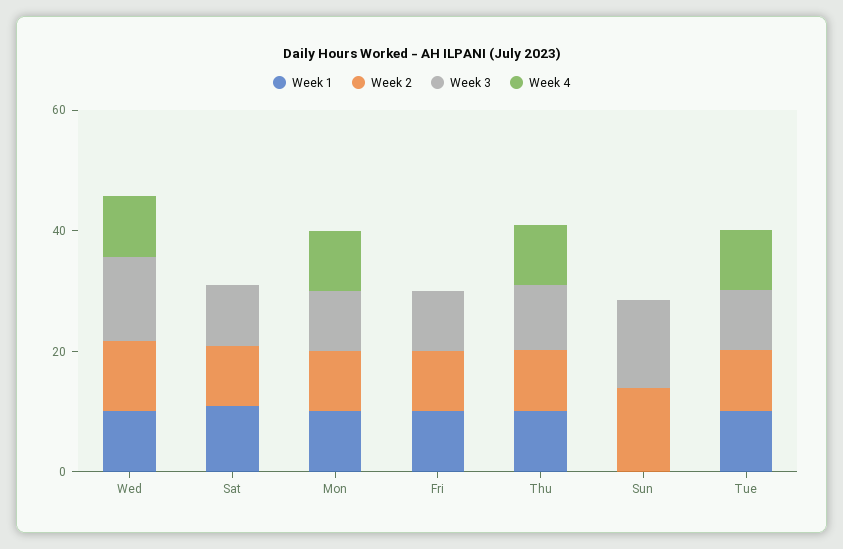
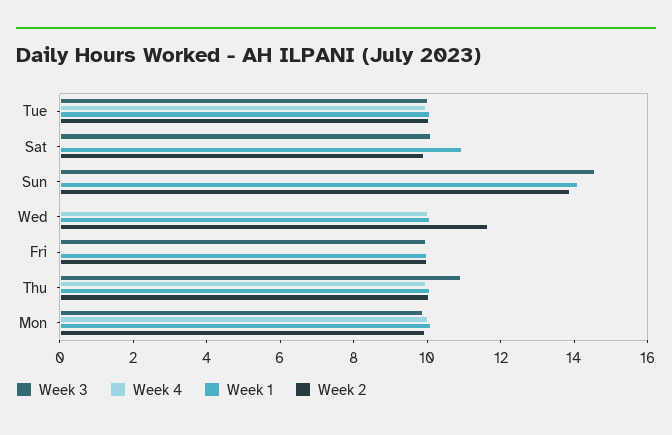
  {
    "Week 1": {
      "Wed": 10,
      "Sat": 11,
      "Mon": 10,
      "Fri": 10,
      "Thu": 10,
-     "Sun": 0,
+     "Sun": 14,
      "Tue": 10
    },
    "Week 2": {
      "Wed": 11.5,
      "Sat": 10,
      "Mon": 10,
      "Fri": 10,
      "Thu": 10,
      "Sun": 14,
      "Tue": 10
    },
    "Week 3": {
-     "Wed": 15,
+     "Wed": 0,
      "Sat": 10,
      "Mon": 10,
      "Fri": 10,
      "Thu": 11,
      "Sun": 14.5,
      "Tue": 10
    },
    "Week 4": {
      "Wed": 10,
      "Sat": 0,
      "Mon": 10,
      "Fri": 0,
      "Thu": 10,
      "Sun": 0,
      "Tue": 10
    }
  }

